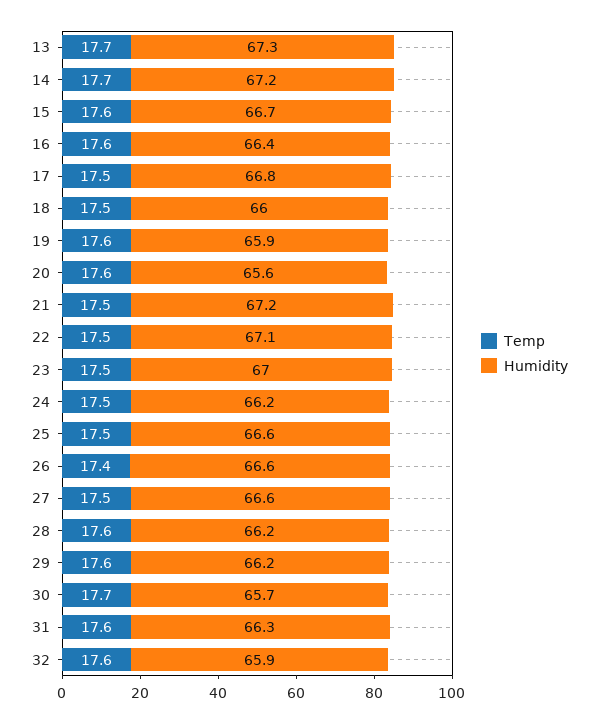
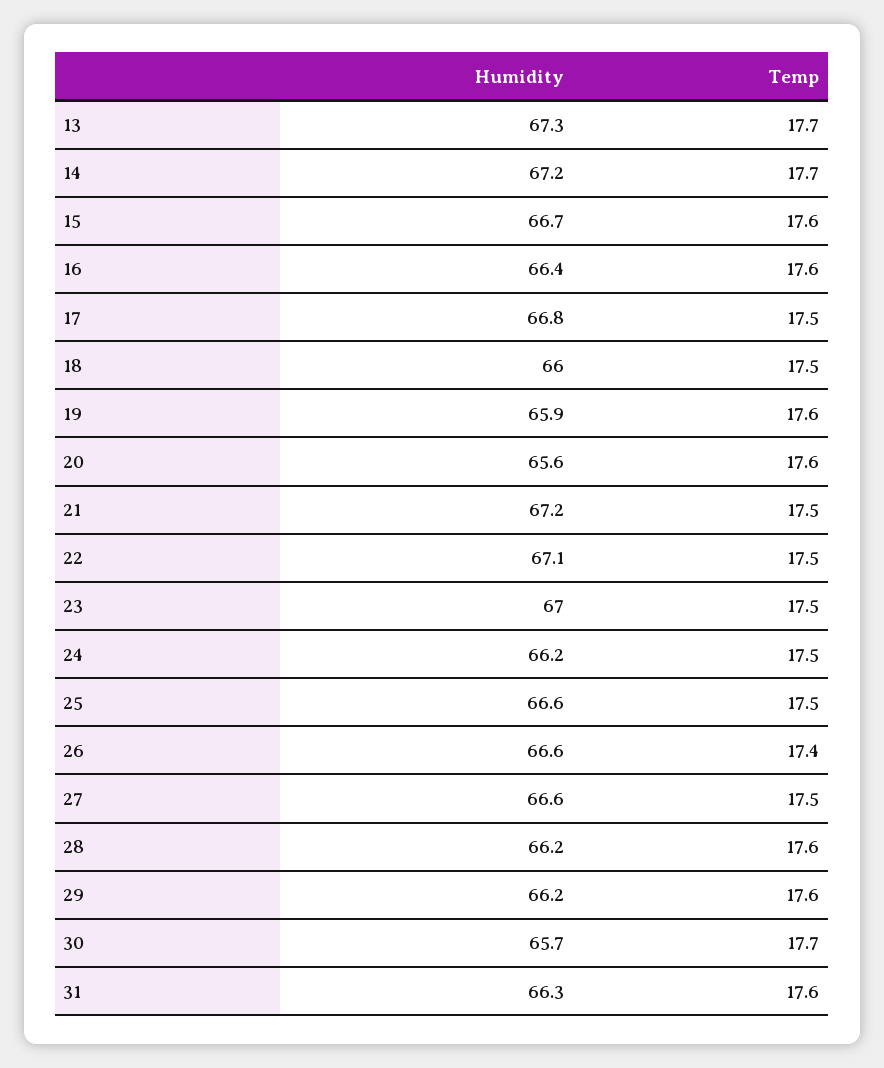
  {
    "Temp": {
      "13": 17.7,
      "14": 17.7,
      "15": 17.6,
      "16": 17.6,
      "17": 17.5,
      "18": 17.5,
      "19": 17.6,
      "20": 17.6,
      "21": 17.5,
      "22": 17.5,
      "23": 17.5,
      "24": 17.5,
      "25": 17.5,
      "26": 17.4,
      "27": 17.5,
      "28": 17.6,
      "29": 17.6,
      "30": 17.7,
-     "31": 17.6,
+     "31": 17.6
-     "32": 17.6
    },
    "Humidity": {
      "13": 67.3,
      "14": 67.2,
      "15": 66.7,
      "16": 66.4,
      "17": 66.8,
      "18": 66,
      "19": 65.9,
      "20": 65.6,
      "21": 67.2,
      "22": 67.1,
      "23": 67,
      "24": 66.2,
      "25": 66.6,
      "26": 66.6,
      "27": 66.6,
      "28": 66.2,
      "29": 66.2,
      "30": 65.7,
-     "31": 66.3,
+     "31": 66.3
-     "32": 65.9
    }
  }

